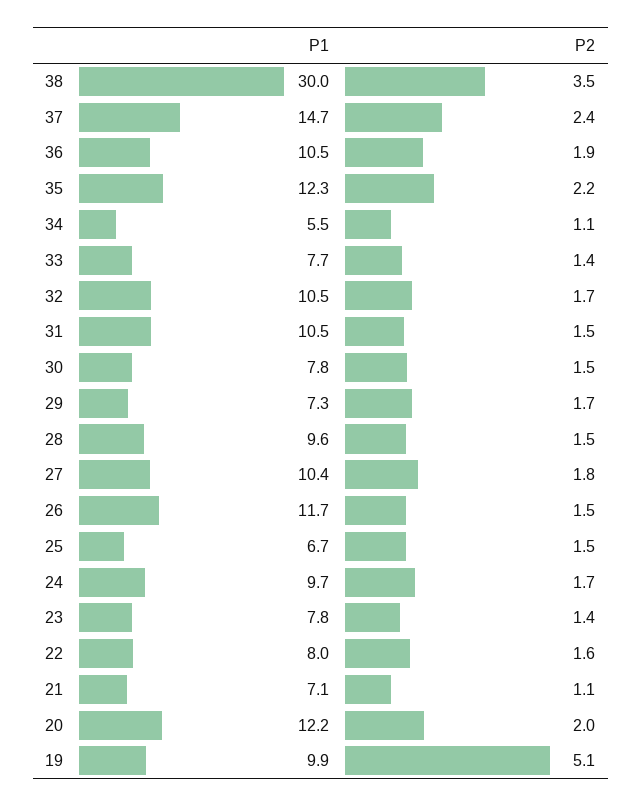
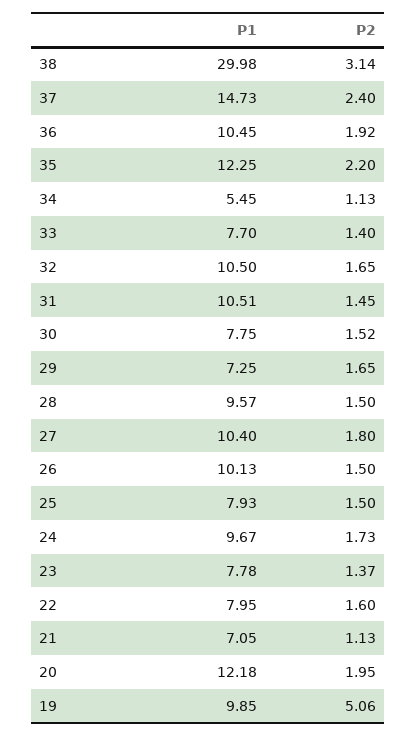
  {
    "P1": {
      "38": 29.98,
      "37": 14.73,
      "36": 10.45,
      "35": 12.25,
      "34": 5.45,
      "33": 7.7,
      "32": 10.5,
      "31": 10.51,
      "30": 7.75,
      "29": 7.25,
      "28": 9.57,
      "27": 10.4,
-     "26": 11.7,
+     "26": 10.13,
-     "25": 6.7,
+     "25": 7.93,
      "24": 9.67,
      "23": 7.78,
      "22": 7.95,
      "21": 7.05,
      "20": 12.18,
      "19": 9.85
    },
    "P2": {
-     "38": 3.5,
+     "38": 3.14,
      "37": 2.4,
      "36": 1.92,
      "35": 2.2,
      "34": 1.13,
      "33": 1.4,
      "32": 1.65,
      "31": 1.45,
      "30": 1.52,
      "29": 1.65,
      "28": 1.5,
      "27": 1.8,
      "26": 1.5,
      "25": 1.5,
      "24": 1.73,
      "23": 1.37,
      "22": 1.6,
      "21": 1.13,
      "20": 1.95,
      "19": 5.06
    }
  }

